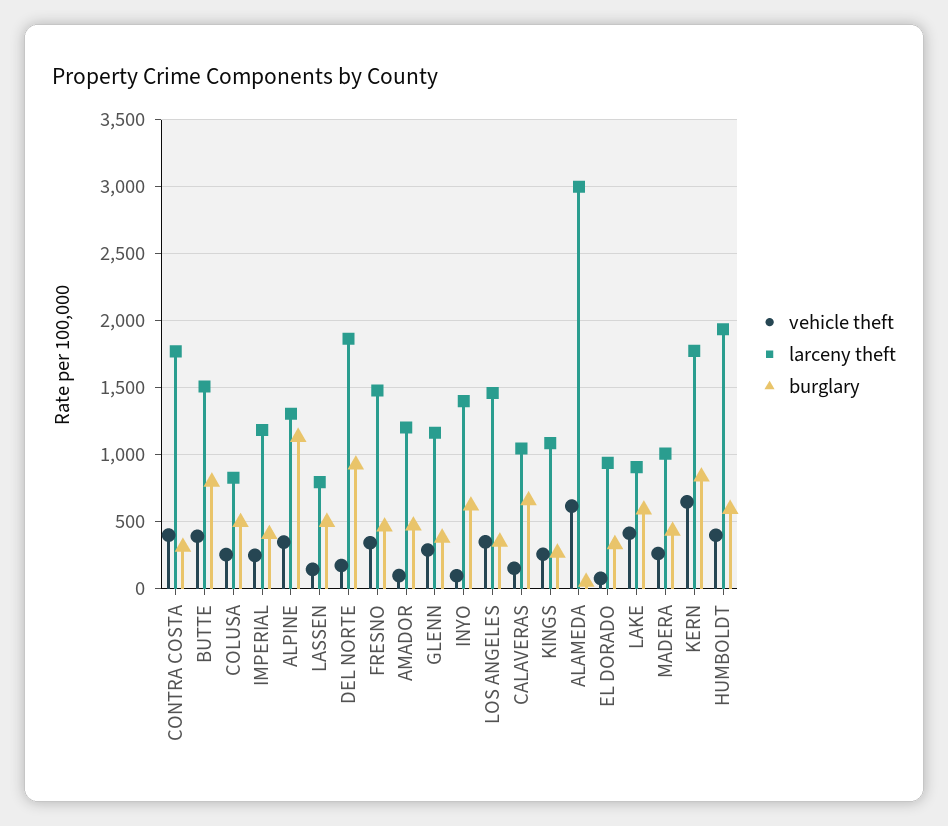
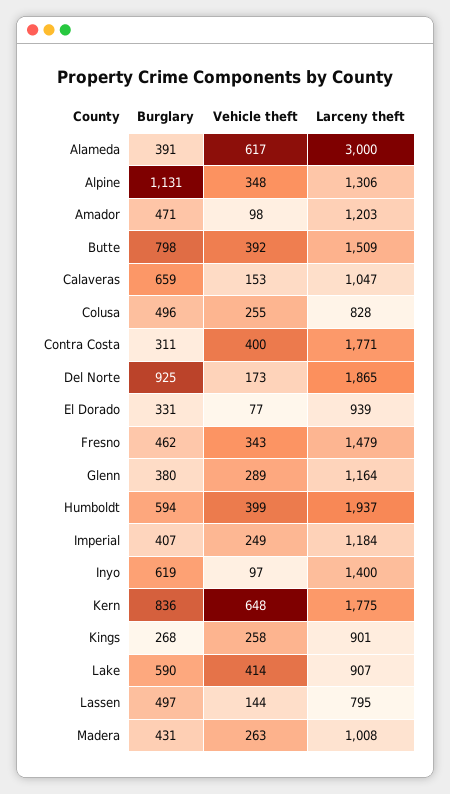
  {
    "vehicle theft": {
      "CONTRA COSTA": 400,
      "BUTTE": 392,
      "COLUSA": 255,
      "IMPERIAL": 249,
      "ALPINE": 348,
      "LASSEN": 144,
      "DEL NORTE": 173,
      "FRESNO": 343,
      "AMADOR": 98,
      "GLENN": 289,
      "INYO": 97,
-     "LOS ANGELES": 350,
      "CALAVERAS": 153,
      "KINGS": 258,
      "ALAMEDA": 617,
      "EL DORADO": 77,
      "LAKE": 414,
      "MADERA": 263,
      "KERN": 648,
      "HUMBOLDT": 399
    },
    "larceny theft": {
      "CONTRA COSTA": 1771,
      "BUTTE": 1509,
      "COLUSA": 828,
      "IMPERIAL": 1184,
      "ALPINE": 1306,
      "LASSEN": 795,
      "DEL NORTE": 1865,
      "FRESNO": 1479,
      "AMADOR": 1203,
      "GLENN": 1164,
      "INYO": 1400,
-     "LOS ANGELES": 1450,
      "CALAVERAS": 1047,
-     "KINGS": 1100,
+     "KINGS": 901,
      "ALAMEDA": 3000,
      "EL DORADO": 939,
      "LAKE": 907,
      "MADERA": 1008,
      "KERN": 1775,
      "HUMBOLDT": 1937
    },
    "burglary": {
      "CONTRA COSTA": 311,
      "BUTTE": 798,
      "COLUSA": 496,
      "IMPERIAL": 407,
      "ALPINE": 1131,
      "LASSEN": 497,
      "DEL NORTE": 925,
      "FRESNO": 462,
      "AMADOR": 471,
      "GLENN": 380,
      "INYO": 619,
-     "LOS ANGELES": 350,
      "CALAVERAS": 659,
      "KINGS": 268,
-     "ALAMEDA": 50,
+     "ALAMEDA": 391,
      "EL DORADO": 331,
      "LAKE": 590,
      "MADERA": 431,
      "KERN": 836,
      "HUMBOLDT": 594
    }
  }

